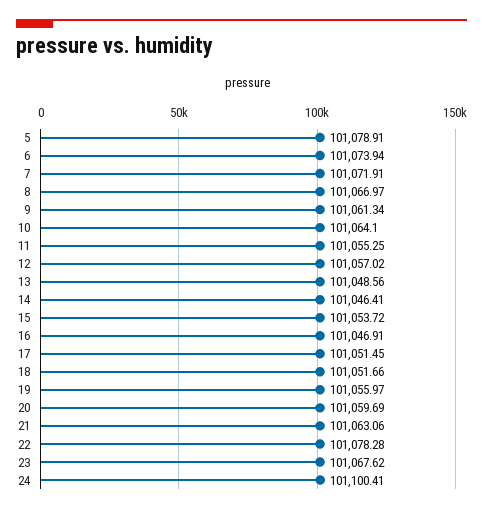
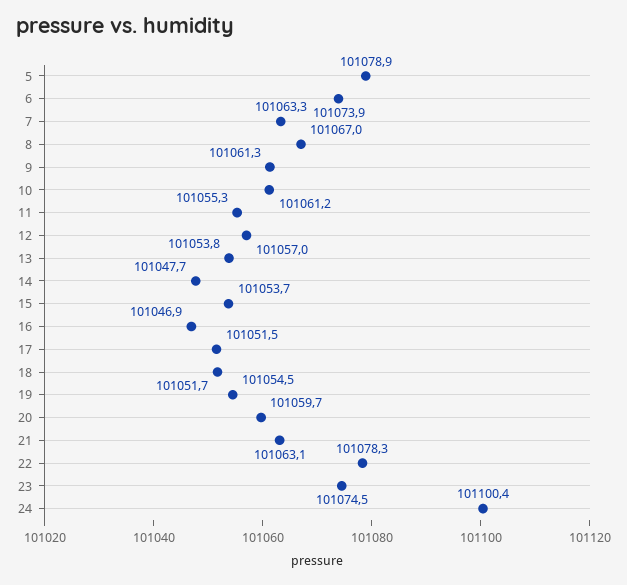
  {
    "5": 101078.91,
    "6": 101073.94,
-   "7": 101071.91,
+   "7": 101063.3,
    "8": 101066.97,
    "9": 101061.34,
-   "10": 101064.1,
+   "10": 101061.2,
    "11": 101055.25,
    "12": 101057.02,
-   "13": 101048.56,
+   "13": 101053.8,
-   "14": 101046.41,
+   "14": 101047.7,
    "15": 101053.72,
    "16": 101046.91,
    "17": 101051.45,
    "18": 101051.66,
-   "19": 101055.97,
+   "19": 101054.5,
    "20": 101059.69,
    "21": 101063.06,
    "22": 101078.28,
-   "23": 101067.62,
+   "23": 101074.5,
    "24": 101100.41
  }

